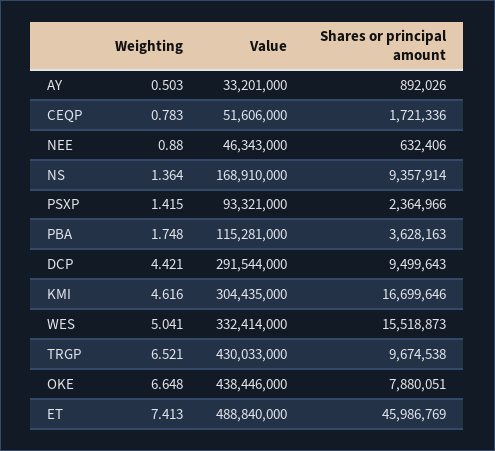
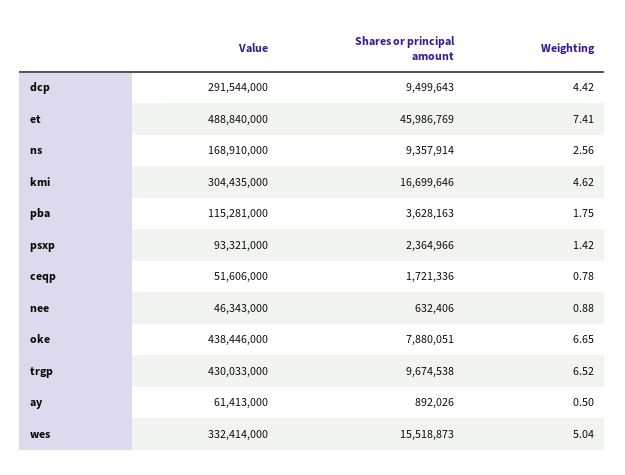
  {
    "Weighting": {
      "AY": 0.503,
      "CEQP": 0.783,
      "NEE": 0.88,
-     "NS": 1.364,
+     "NS": 2.56,
      "PSXP": 1.415,
      "PBA": 1.748,
      "DCP": 4.421,
      "KMI": 4.616,
      "WES": 5.041,
      "TRGP": 6.521,
      "OKE": 6.648,
      "ET": 7.413
    },
    "Value": {
-     "AY": 33201000,
+     "AY": 61413000,
      "CEQP": 51606000,
      "NEE": 46343000,
      "NS": 168910000,
      "PSXP": 93321000,
      "PBA": 115281000,
      "DCP": 291544000,
      "KMI": 304435000,
      "WES": 332414000,
      "TRGP": 430033000,
      "OKE": 438446000,
      "ET": 488840000
    },
    "Shares or principal amount": {
      "AY": 892026,
      "CEQP": 1721336,
      "NEE": 632406,
      "NS": 9357914,
      "PSXP": 2364966,
      "PBA": 3628163,
      "DCP": 9499643,
      "KMI": 16699646,
      "WES": 15518873,
      "TRGP": 9674538,
      "OKE": 7880051,
      "ET": 45986769
    }
  }

